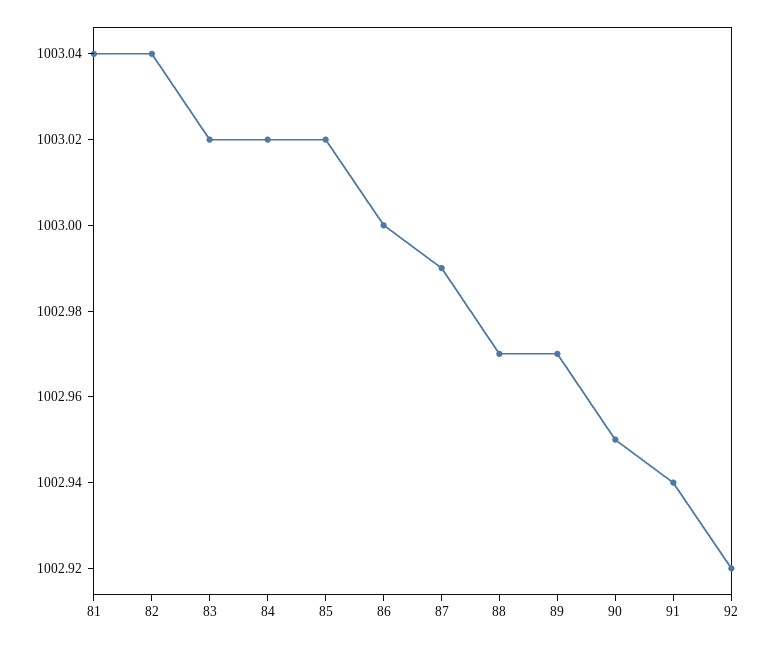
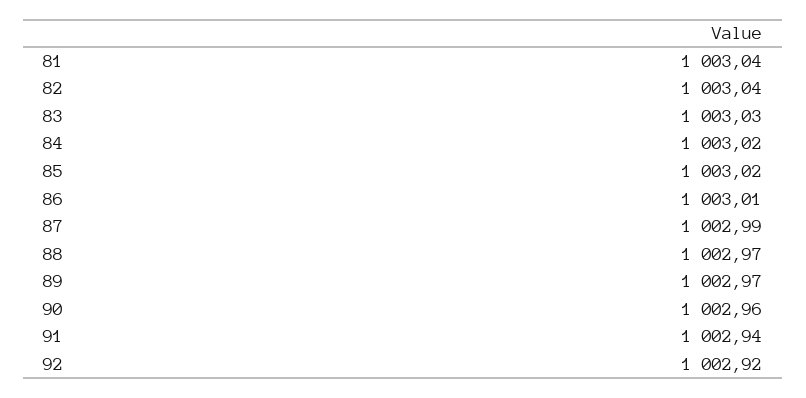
  {
    "81": 1003.04,
    "82": 1003.04,
-   "83": 1003.02,
+   "83": 1003.03,
    "84": 1003.02,
    "85": 1003.02,
-   "86": 1003,
+   "86": 1003.01,
    "87": 1002.99,
    "88": 1002.97,
    "89": 1002.97,
-   "90": 1002.95,
+   "90": 1002.96,
    "91": 1002.94,
    "92": 1002.92
  }

